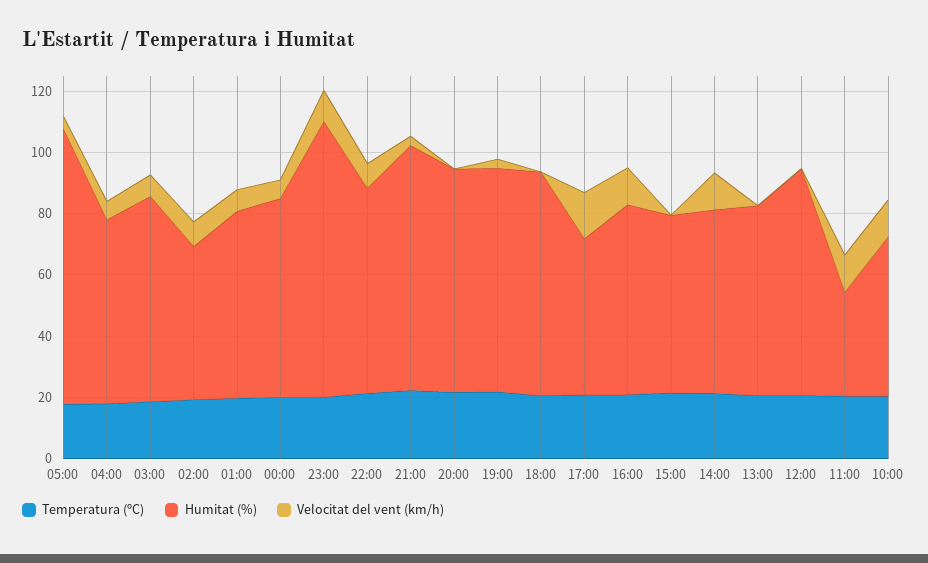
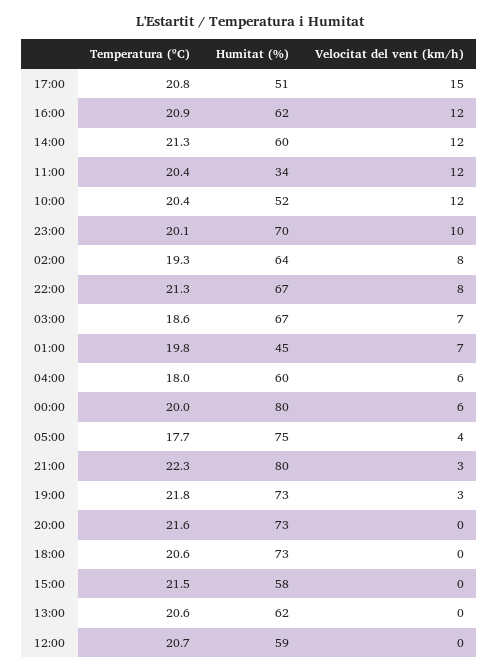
  {
    "Temperatura (ºC)": {
      "05:00": 17.7,
      "04:00": 18,
      "03:00": 18.6,
      "02:00": 19.3,
      "01:00": 19.8,
      "00:00": 20,
      "23:00": 20.1,
      "22:00": 21.3,
      "21:00": 22.3,
      "20:00": 21.6,
      "19:00": 21.8,
      "18:00": 20.6,
      "17:00": 20.8,
      "16:00": 20.9,
      "15:00": 21.5,
      "14:00": 21.3,
      "13:00": 20.6,
      "12:00": 20.7,
      "11:00": 20.4,
      "10:00": 20.4
    },
    "Humitat (%)": {
-     "05:00": 90,
+     "05:00": 75,
      "04:00": 60,
      "03:00": 67,
-     "02:00": 50,
+     "02:00": 64,
-     "01:00": 60,
+     "01:00": 45,
-     "00:00": 65,
+     "00:00": 80,
-     "23:00": 90,
+     "23:00": 70,
      "22:00": 67,
      "21:00": 80,
      "20:00": 73,
      "19:00": 73,
      "18:00": 73,
      "17:00": 51,
      "16:00": 62,
      "15:00": 58,
      "14:00": 60,
      "13:00": 62,
-     "12:00": 75,
+     "12:00": 59,
      "11:00": 34,
      "10:00": 52
    },
    "Velocitat del vent (km/h)": {
      "05:00": 4,
      "04:00": 6,
      "03:00": 7,
      "02:00": 8,
      "01:00": 7,
      "00:00": 6,
      "23:00": 10,
      "22:00": 8,
      "21:00": 3,
      "20:00": 0,
      "19:00": 3,
      "18:00": 0,
      "17:00": 15,
      "16:00": 12,
      "15:00": 0,
      "14:00": 12,
      "13:00": 0,
      "12:00": 0,
      "11:00": 12,
      "10:00": 12
    }
  }

